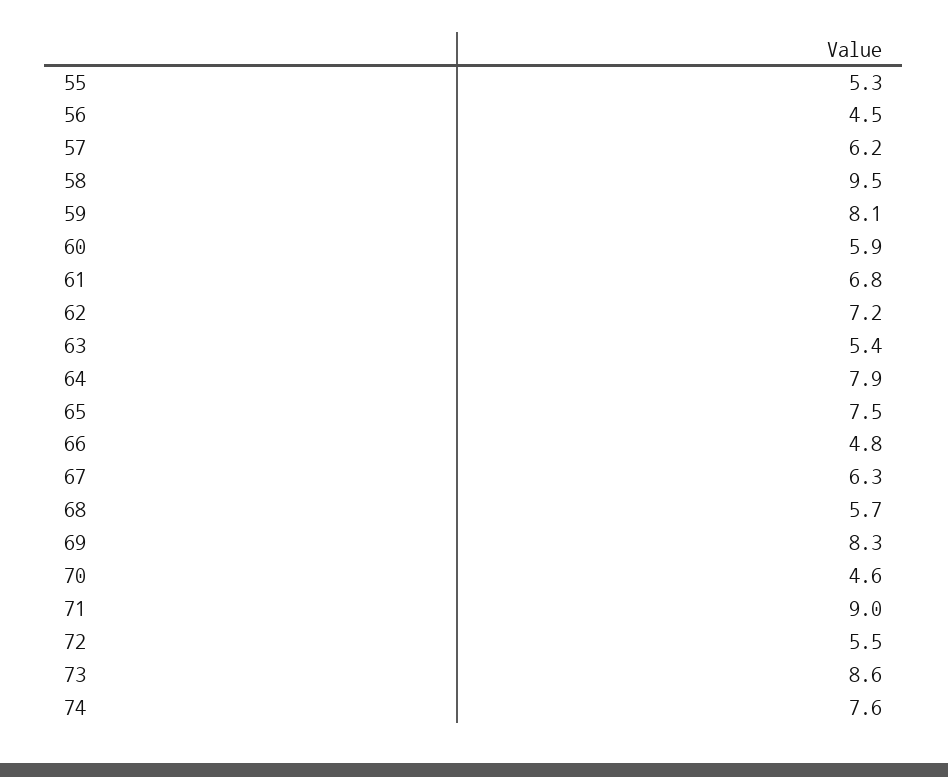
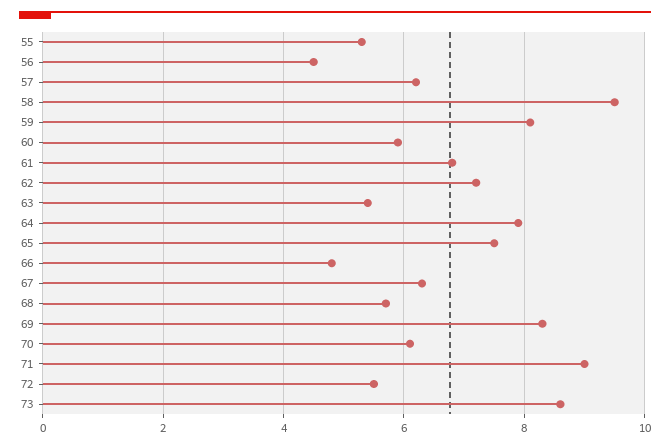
  {
    "55": 5.3,
    "56": 4.5,
    "57": 6.2,
    "58": 9.5,
    "59": 8.1,
    "60": 5.9,
    "61": 6.8,
    "62": 7.2,
    "63": 5.4,
    "64": 7.9,
    "65": 7.5,
    "66": 4.8,
    "67": 6.3,
    "68": 5.7,
    "69": 8.3,
-   "70": 4.6,
+   "70": 6,
    "71": 9,
    "72": 5.5,
-   "73": 8.6,
+   "73": 8.6
-   "74": 7.6
  }

